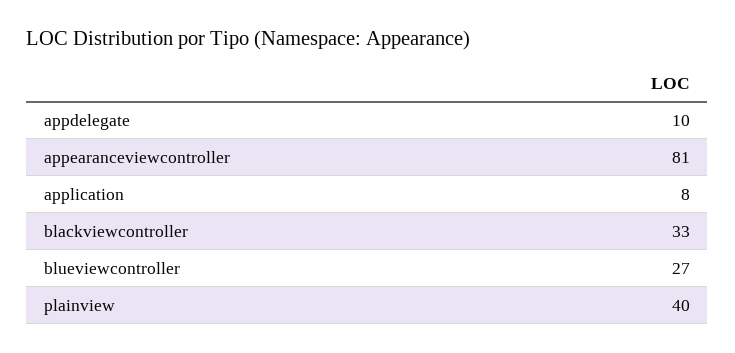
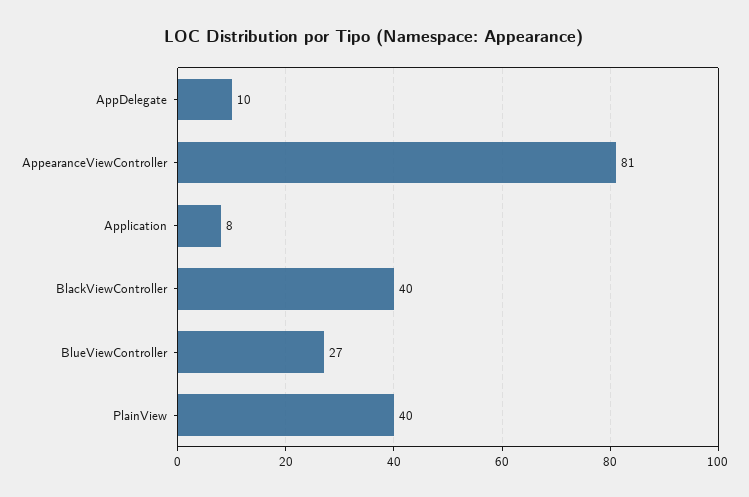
  {
    "appdelegate": 10,
    "appearanceviewcontroller": 81,
    "application": 8,
-   "blackviewcontroller": 33,
+   "blackviewcontroller": 40,
    "blueviewcontroller": 27,
    "plainview": 40
  }

